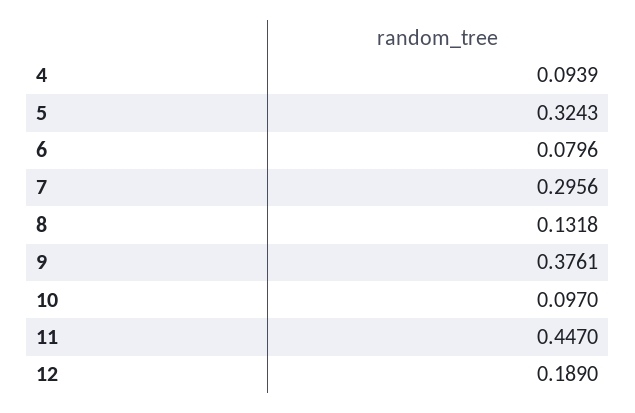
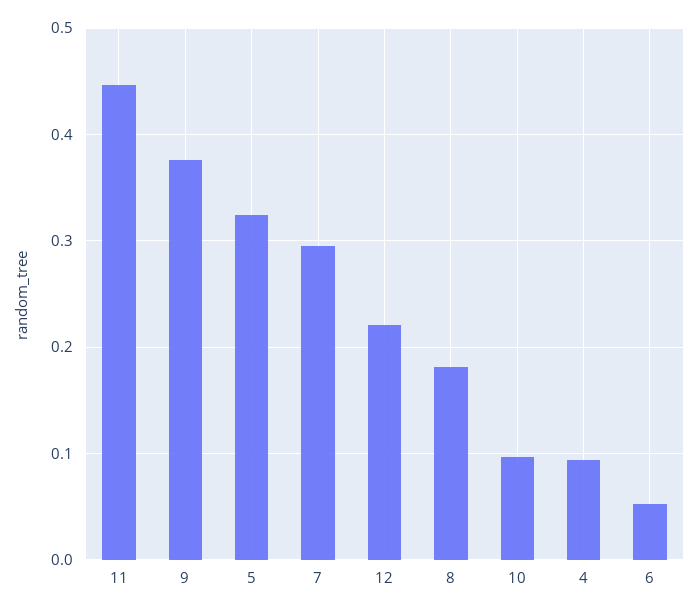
  {
    "4": 0.0939,
    "5": 0.3243,
-   "6": 0.0796,
+   "6": 0.05,
    "7": 0.2956,
-   "8": 0.1318,
+   "8": 0.18,
    "9": 0.3761,
    "10": 0.097,
    "11": 0.447,
-   "12": 0.189
+   "12": 0.22
  }

